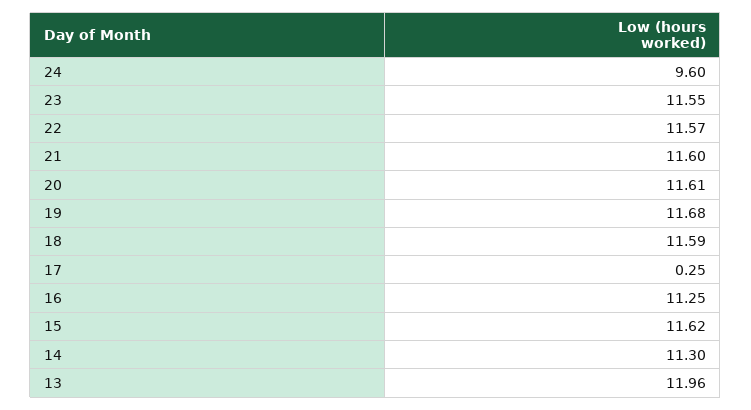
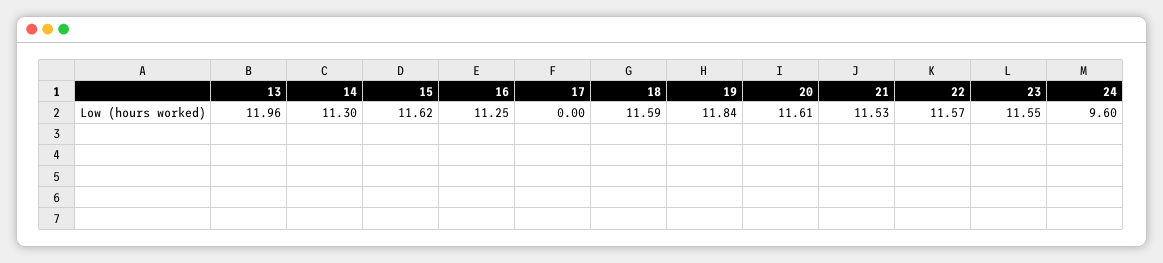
  {
    "24": 9.6,
    "23": 11.55,
    "22": 11.57,
-   "21": 11.6,
+   "21": 11.53,
    "20": 11.61,
-   "19": 11.68,
+   "19": 11.84,
    "18": 11.59,
-   "17": 0.25,
+   "17": 0,
    "16": 11.25,
    "15": 11.62,
    "14": 11.3,
    "13": 11.96
  }

